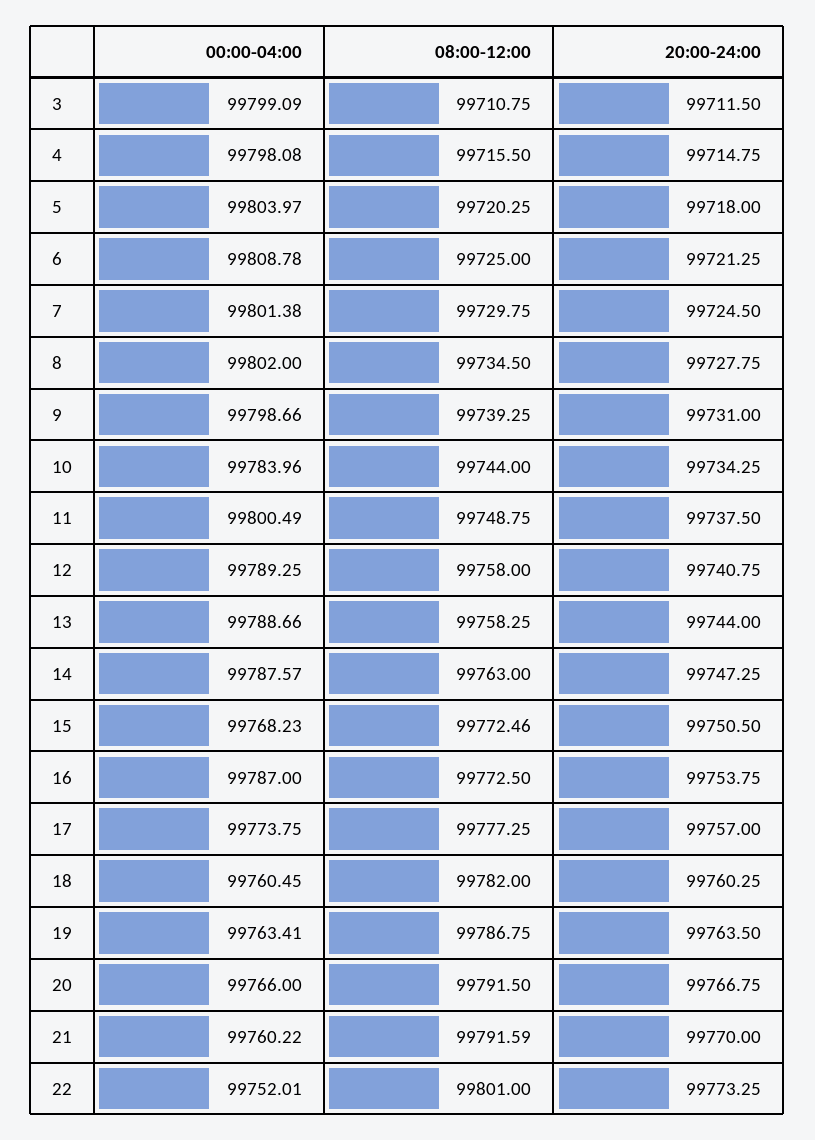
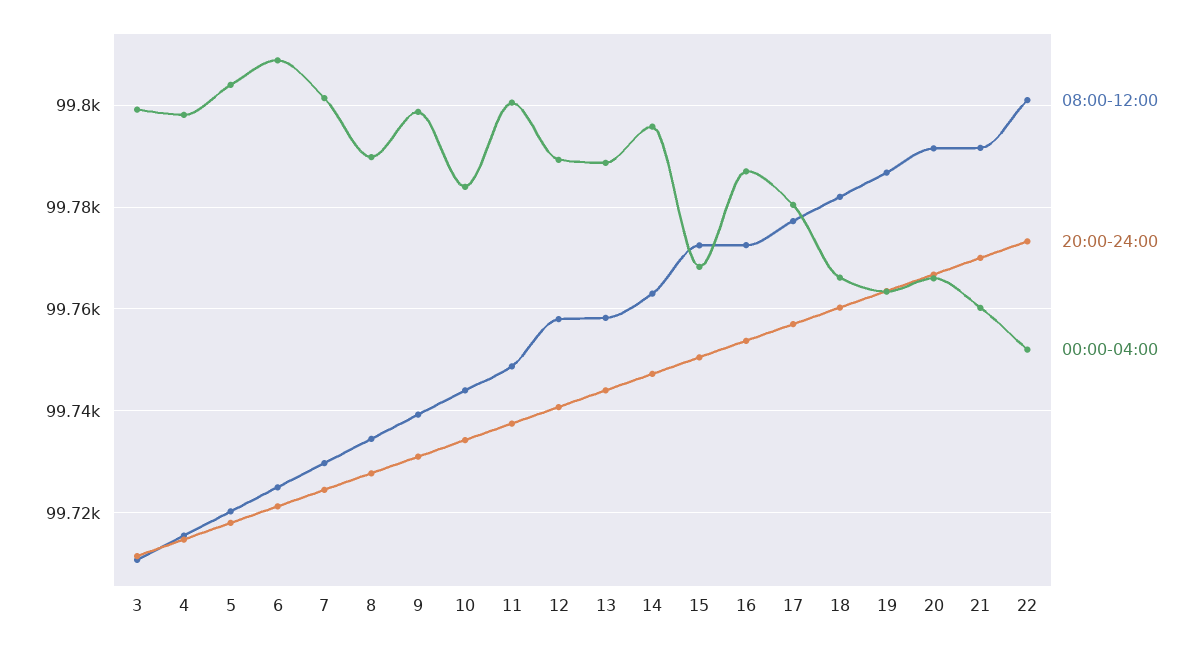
  {
    "00:00-04:00": {
      "3": 99799.09,
      "4": 99798.08,
      "5": 99803.97,
      "6": 99808.78,
      "7": 99801.38,
-     "8": 99802,
+     "8": 99790,
      "9": 99798.66,
      "10": 99783.96,
      "11": 99800.49,
      "12": 99789.25,
      "13": 99788.66,
-     "14": 99787.57,
+     "14": 99796,
      "15": 99768.23,
      "16": 99787,
-     "17": 99773.75,
+     "17": 99780,
-     "18": 99760.45,
+     "18": 99766,
      "19": 99763.41,
      "20": 99766,
      "21": 99760.22,
      "22": 99752.01
    },
    "08:00-12:00": {
      "3": 99710.75,
      "4": 99715.5,
      "5": 99720.25,
      "6": 99725,
      "7": 99729.75,
      "8": 99734.5,
      "9": 99739.25,
      "10": 99744,
      "11": 99748.75,
      "12": 99758,
      "13": 99758.25,
      "14": 99763,
      "15": 99772.46,
      "16": 99772.5,
      "17": 99777.25,
      "18": 99782,
      "19": 99786.75,
      "20": 99791.5,
      "21": 99791.59,
      "22": 99801
    },
    "20:00-24:00": {
      "3": 99711.5,
      "4": 99714.75,
      "5": 99718,
      "6": 99721.25,
      "7": 99724.5,
      "8": 99727.75,
      "9": 99731,
      "10": 99734.25,
      "11": 99737.5,
      "12": 99740.75,
      "13": 99744,
      "14": 99747.25,
      "15": 99750.5,
      "16": 99753.75,
      "17": 99757,
      "18": 99760.25,
      "19": 99763.5,
      "20": 99766.75,
      "21": 99770,
      "22": 99773.25
    }
  }

